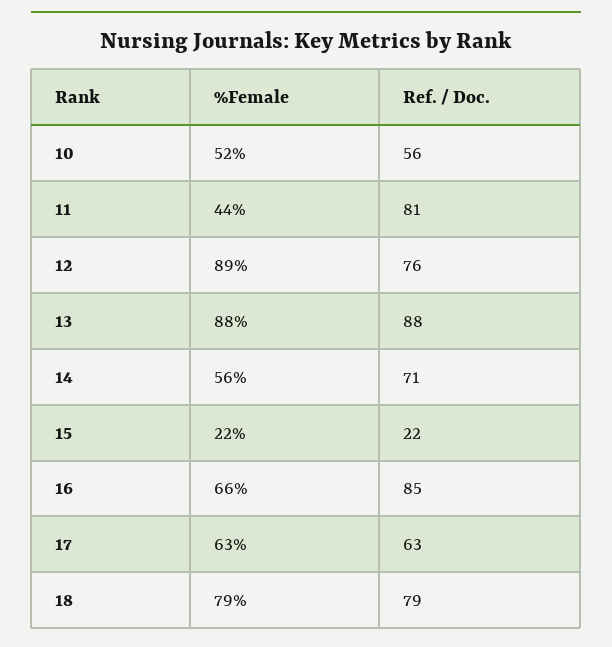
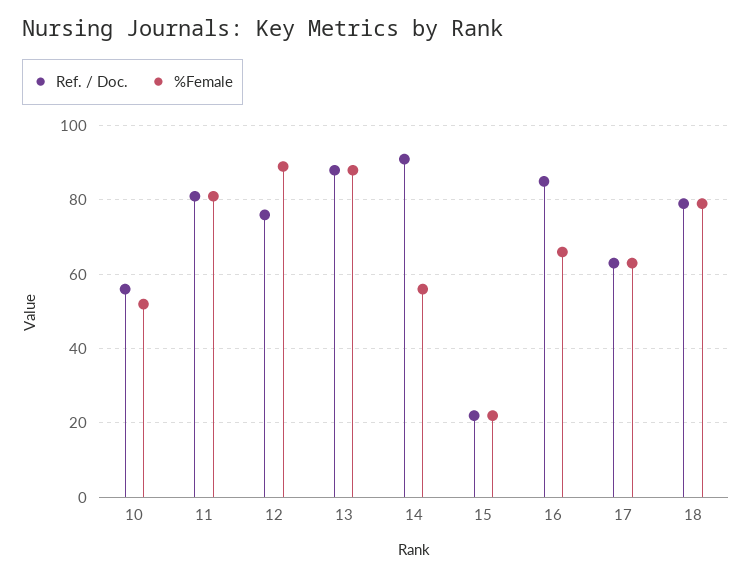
  {
    "%Female": {
      "10": 52,
-     "11": 44,
+     "11": 80,
      "12": 89,
      "13": 88,
      "14": 56,
      "15": 22,
      "16": 66,
      "17": 63,
      "18": 79
    },
    "Ref. / Doc.": {
      "10": 56,
      "11": 81,
      "12": 76,
      "13": 88,
-     "14": 71,
+     "14": 90,
      "15": 22,
      "16": 85,
      "17": 63,
      "18": 79
    }
  }

